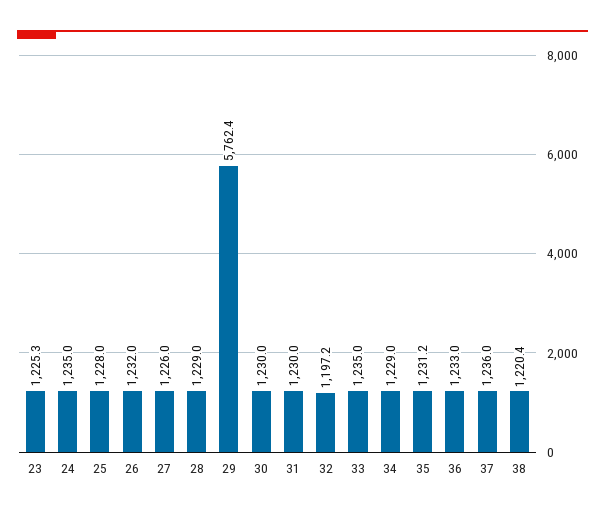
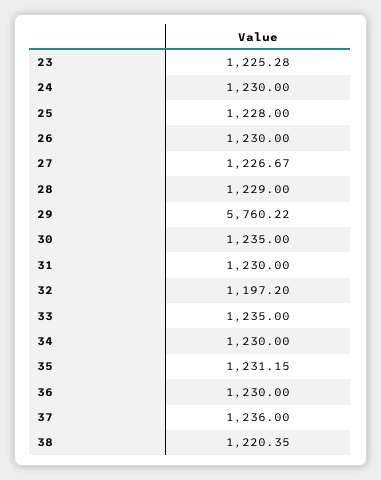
  {
    "23": 1225.28,
-   "24": 1235,
+   "24": 1230,
    "25": 1228,
-   "26": 1232,
+   "26": 1230,
-   "27": 1226,
+   "27": 1226.67,
    "28": 1229,
-   "29": 5762.4,
+   "29": 5760.22,
-   "30": 1230,
+   "30": 1235,
    "31": 1230,
    "32": 1197.2,
    "33": 1235,
-   "34": 1229,
+   "34": 1230,
    "35": 1231.15,
-   "36": 1233,
+   "36": 1230,
    "37": 1236,
    "38": 1220.35
  }

